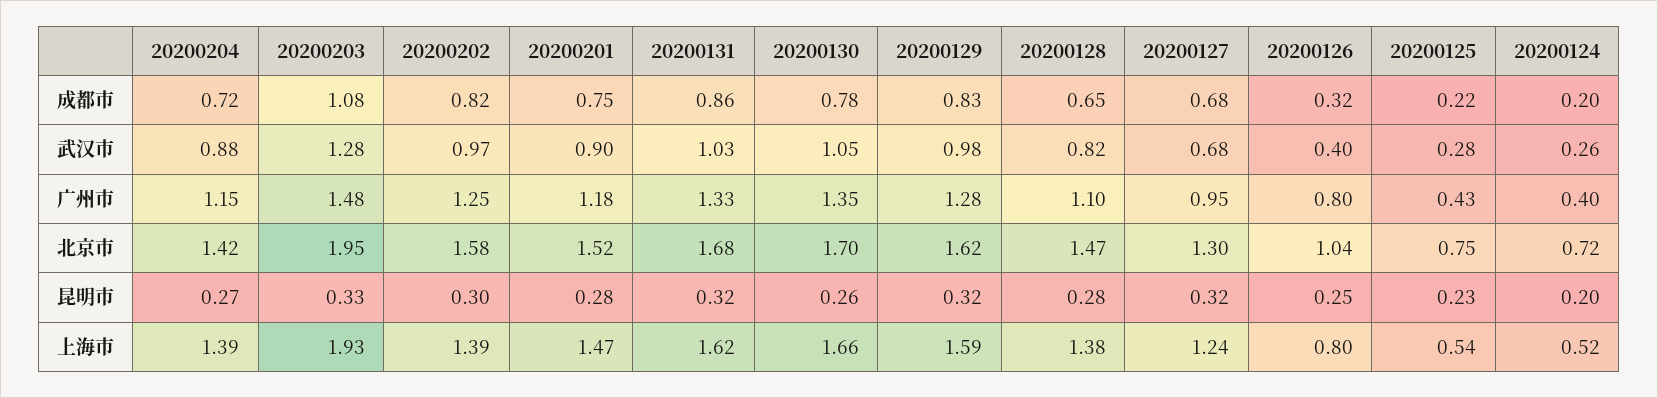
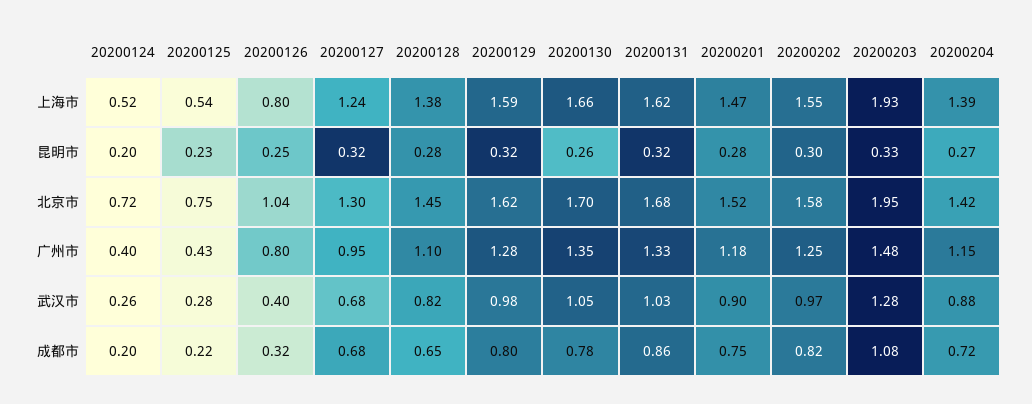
  {
    "20200204": {
      "成都市": 0.72,
      "武汉市": 0.88,
      "广州市": 1.15,
      "北京市": 1.42,
      "昆明市": 0.27,
      "上海市": 1.39
    },
    "20200203": {
      "成都市": 1.08,
      "武汉市": 1.28,
      "广州市": 1.48,
      "北京市": 1.95,
      "昆明市": 0.33,
      "上海市": 1.93
    },
    "20200202": {
      "成都市": 0.82,
      "武汉市": 0.97,
      "广州市": 1.25,
      "北京市": 1.58,
      "昆明市": 0.3,
-     "上海市": 1.39
+     "上海市": 1.55
    },
    "20200201": {
      "成都市": 0.75,
      "武汉市": 0.9,
      "广州市": 1.18,
      "北京市": 1.52,
      "昆明市": 0.28,
      "上海市": 1.47
    },
    "20200131": {
      "成都市": 0.86,
      "武汉市": 1.03,
      "广州市": 1.33,
      "北京市": 1.68,
      "昆明市": 0.32,
      "上海市": 1.62
    },
    "20200130": {
      "成都市": 0.78,
      "武汉市": 1.05,
      "广州市": 1.35,
      "北京市": 1.7,
      "昆明市": 0.26,
      "上海市": 1.66
    },
    "20200129": {
-     "成都市": 0.83,
+     "成都市": 0.8,
      "武汉市": 0.98,
      "广州市": 1.28,
      "北京市": 1.62,
      "昆明市": 0.32,
      "上海市": 1.59
    },
    "20200128": {
      "成都市": 0.65,
      "武汉市": 0.82,
      "广州市": 1.1,
-     "北京市": 1.47,
+     "北京市": 1.45,
      "昆明市": 0.28,
      "上海市": 1.38
    },
    "20200127": {
      "成都市": 0.68,
      "武汉市": 0.68,
      "广州市": 0.95,
      "北京市": 1.3,
      "昆明市": 0.32,
      "上海市": 1.24
    },
    "20200126": {
      "成都市": 0.32,
      "武汉市": 0.4,
      "广州市": 0.8,
      "北京市": 1.04,
      "昆明市": 0.25,
      "上海市": 0.8
    },
    "20200125": {
      "成都市": 0.22,
      "武汉市": 0.28,
      "广州市": 0.43,
      "北京市": 0.75,
      "昆明市": 0.23,
      "上海市": 0.54
    },
    "20200124": {
      "成都市": 0.2,
      "武汉市": 0.26,
      "广州市": 0.4,
      "北京市": 0.72,
      "昆明市": 0.2,
      "上海市": 0.52
    }
  }

